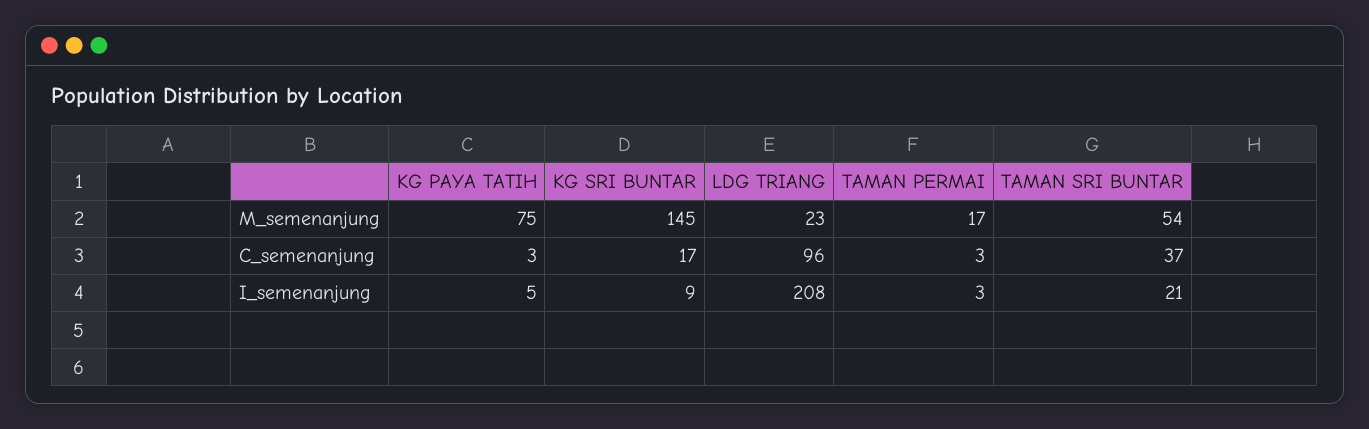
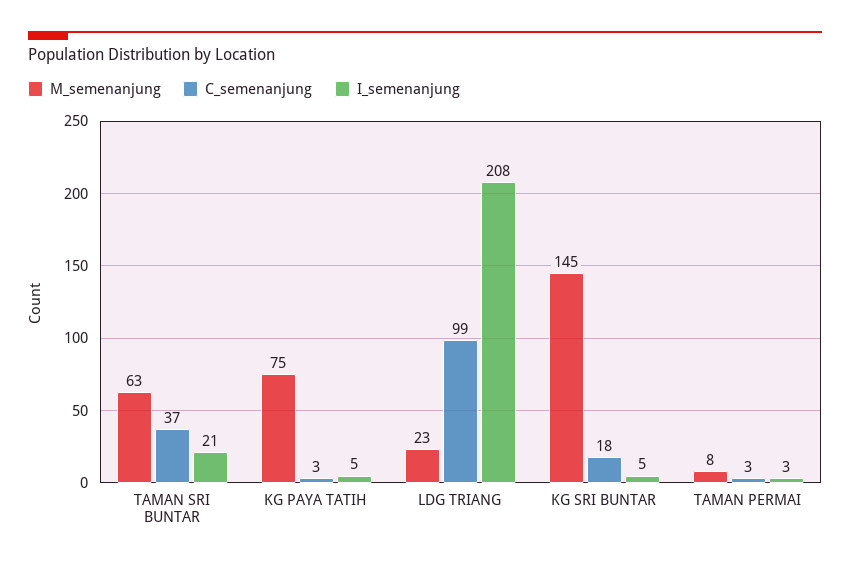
  {
    "M_semenanjung": {
      "KG PAYA TATIH": 75,
      "KG SRI BUNTAR": 145,
      "LDG TRIANG": 23,
-     "TAMAN PERMAI": 17,
+     "TAMAN PERMAI": 8,
-     "TAMAN SRI BUNTAR": 54
+     "TAMAN SRI BUNTAR": 63
    },
    "C_semenanjung": {
      "KG PAYA TATIH": 3,
-     "KG SRI BUNTAR": 17,
+     "KG SRI BUNTAR": 18,
-     "LDG TRIANG": 96,
+     "LDG TRIANG": 99,
      "TAMAN PERMAI": 3,
      "TAMAN SRI BUNTAR": 37
    },
    "I_semenanjung": {
      "KG PAYA TATIH": 5,
-     "KG SRI BUNTAR": 9,
+     "KG SRI BUNTAR": 5,
      "LDG TRIANG": 208,
      "TAMAN PERMAI": 3,
      "TAMAN SRI BUNTAR": 21
    }
  }

